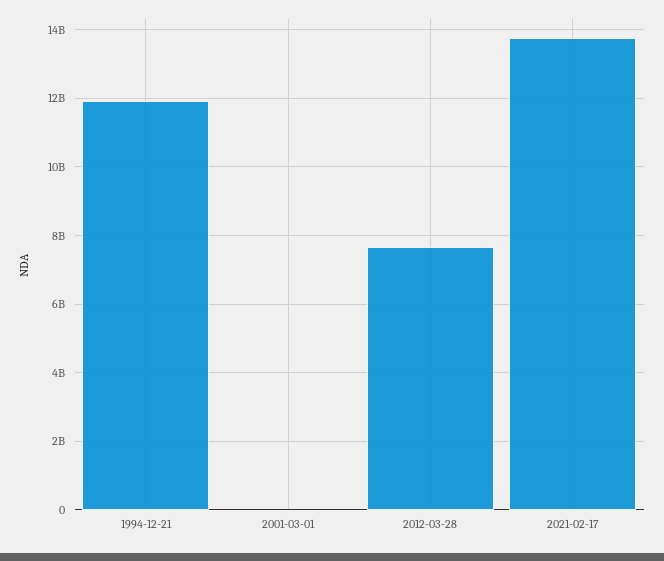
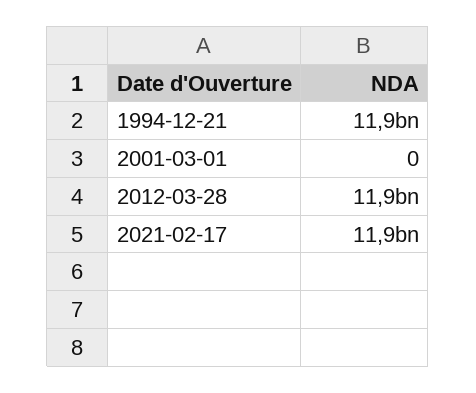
  {
    "1994-12-21": 11900000000,
    "2001-03-01": 0,
-   "2012-03-28": 7600000000,
+   "2012-03-28": 11900000000,
-   "2021-02-17": 13800000000
+   "2021-02-17": 11900000000
  }

